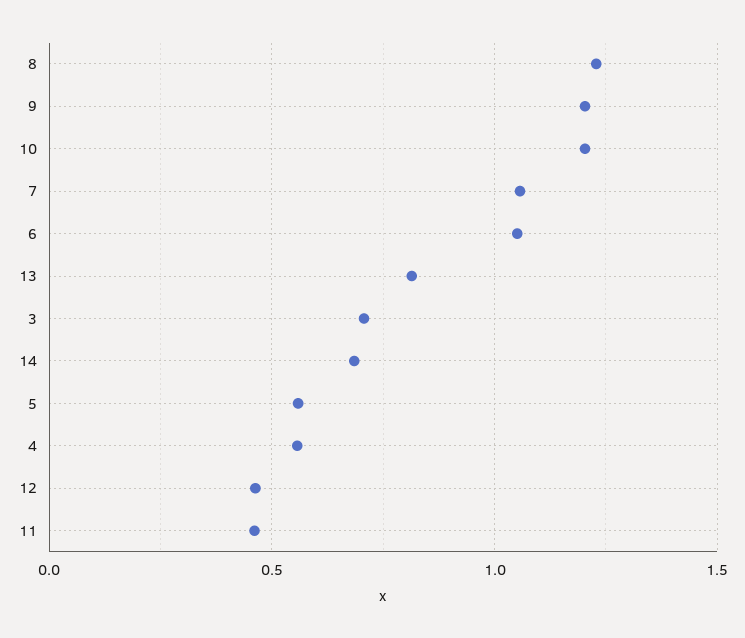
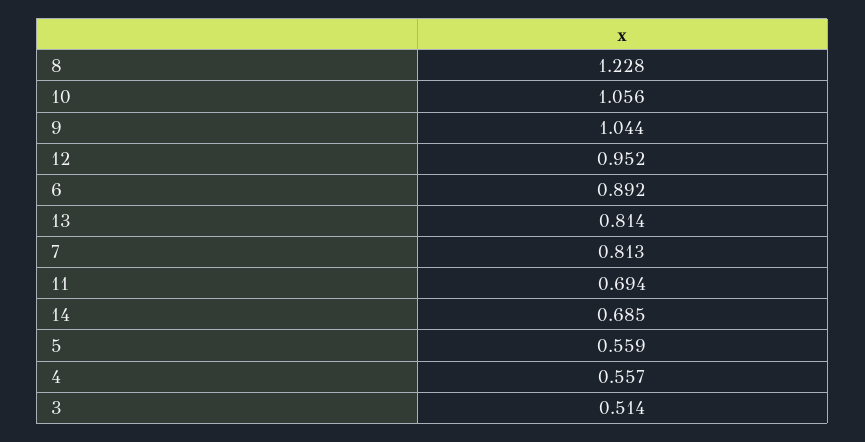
  {
    "8": 1.228,
-   "9": 1.2,
+   "9": 1.044,
-   "10": 1.2,
+   "10": 1.056,
-   "7": 1.05,
+   "7": 0.813,
-   "6": 1.05,
+   "6": 0.892,
    "13": 0.814,
-   "3": 0.7,
+   "3": 0.514,
    "14": 0.685,
    "5": 0.559,
    "4": 0.557,
-   "12": 0.45,
+   "12": 0.952,
-   "11": 0.45
+   "11": 0.694
  }

